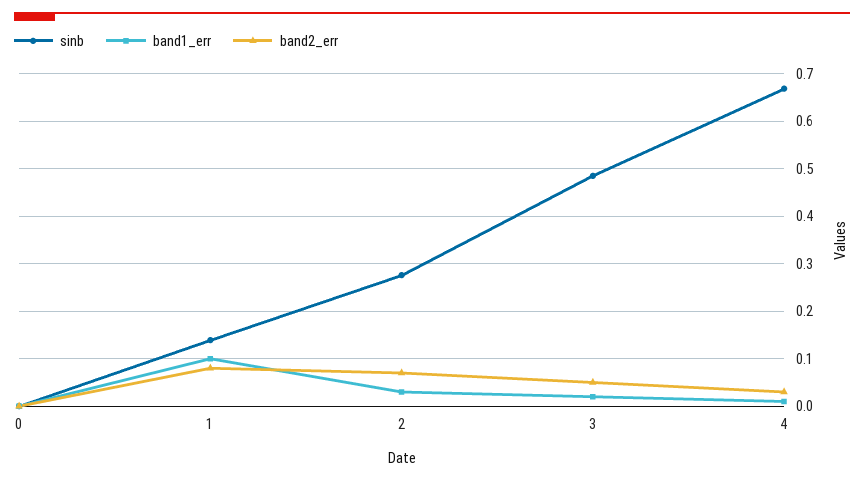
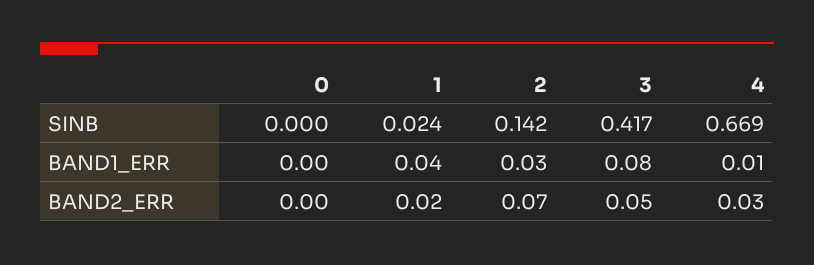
  {
    "sinb": {
      "0": 0,
-     "1": 0.14,
+     "1": 0.024,
-     "2": 0.28,
+     "2": 0.142,
-     "3": 0.48,
+     "3": 0.417,
      "4": 0.669
    },
    "band1_err": {
      "0": 0,
-     "1": 0.1,
+     "1": 0.04,
      "2": 0.03,
-     "3": 0.02,
+     "3": 0.08,
      "4": 0.01
    },
    "band2_err": {
      "0": 0,
-     "1": 0.08,
+     "1": 0.02,
      "2": 0.07,
      "3": 0.05,
      "4": 0.03
    }
  }

